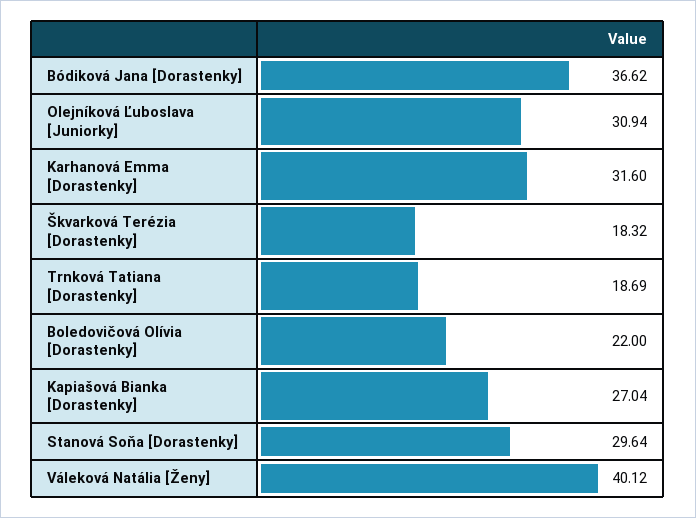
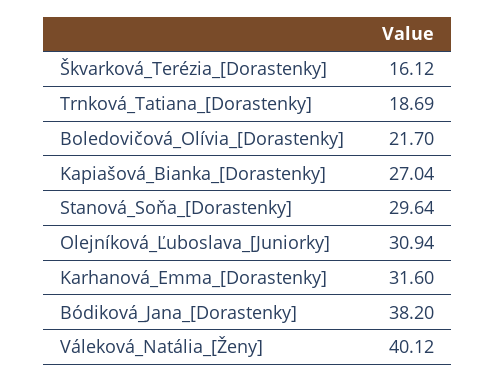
  {
-   "Bódiková Jana [Dorastenky]": 36.62,
+   "Bódiková Jana [Dorastenky]": 38.2,
    "Olejníková Ľuboslava [Juniorky]": 30.94,
    "Karhanová Emma [Dorastenky]": 31.6,
-   "Škvarková Terézia [Dorastenky]": 18.32,
+   "Škvarková Terézia [Dorastenky]": 16.12,
    "Trnková Tatiana [Dorastenky]": 18.69,
-   "Boledovičová Olívia [Dorastenky]": 22,
+   "Boledovičová Olívia [Dorastenky]": 21.7,
    "Kapiašová Bianka [Dorastenky]": 27.04,
    "Stanová Soňa [Dorastenky]": 29.64,
    "Váleková Natália [Ženy]": 40.12
  }

